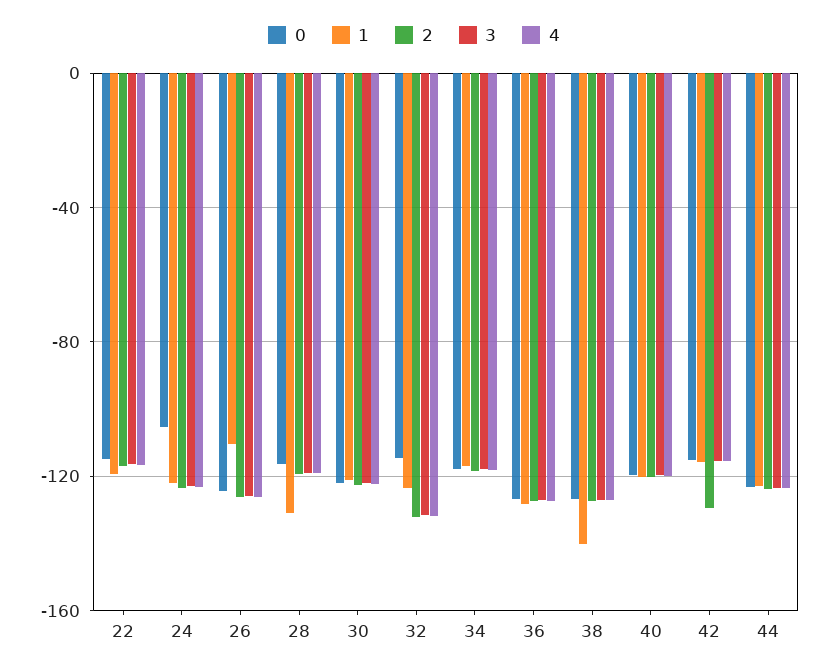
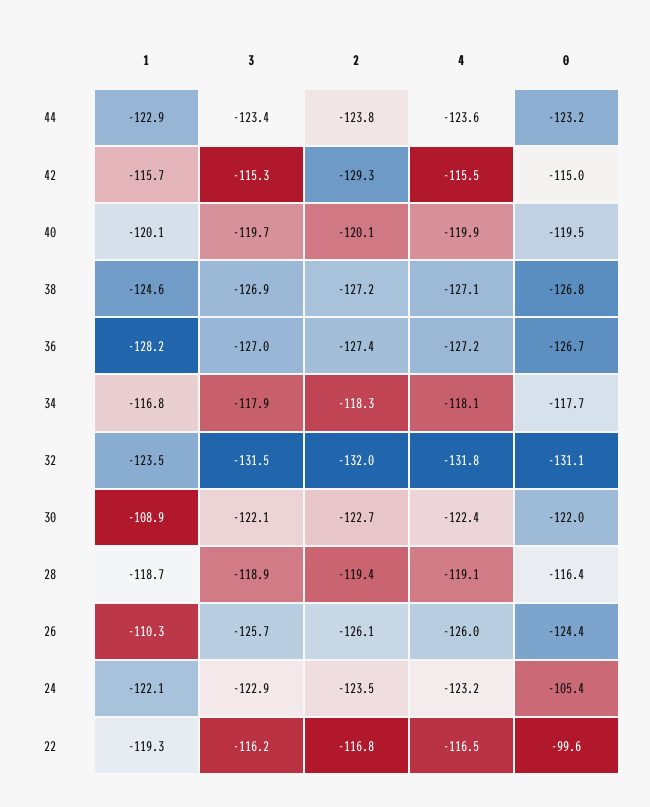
  {
    "0": {
-     "22": -115,
+     "22": -99.6,
      "24": -105.4,
      "26": -124.4,
      "28": -116.4,
      "30": -122,
-     "32": -115,
+     "32": -131.1,
      "34": -117.7,
      "36": -126.7,
      "38": -126.8,
      "40": -119.5,
      "42": -115,
      "44": -123.2
    },
    "1": {
      "22": -119.3,
      "24": -122.1,
      "26": -110.3,
-     "28": -130,
+     "28": -118.7,
-     "30": -120,
+     "30": -108.9,
      "32": -123.5,
      "34": -116.8,
      "36": -128.2,
-     "38": -140,
+     "38": -124.6,
      "40": -120.1,
      "42": -115.7,
      "44": -122.9
    },
    "2": {
      "22": -116.8,
      "24": -123.5,
      "26": -126.1,
      "28": -119.4,
      "30": -122.7,
      "32": -132,
      "34": -118.3,
      "36": -127.4,
      "38": -127.2,
      "40": -120.1,
      "42": -129.3,
      "44": -123.8
    },
    "3": {
      "22": -116.2,
      "24": -122.9,
      "26": -125.7,
      "28": -118.9,
      "30": -122.1,
      "32": -131.5,
      "34": -117.9,
      "36": -127,
      "38": -126.9,
      "40": -119.7,
      "42": -115.3,
      "44": -123.4
    },
    "4": {
      "22": -116.5,
      "24": -123.2,
      "26": -126,
      "28": -119.1,
      "30": -122.4,
      "32": -131.8,
      "34": -118.1,
      "36": -127.2,
      "38": -127.1,
      "40": -119.9,
      "42": -115.5,
      "44": -123.6
    }
  }

